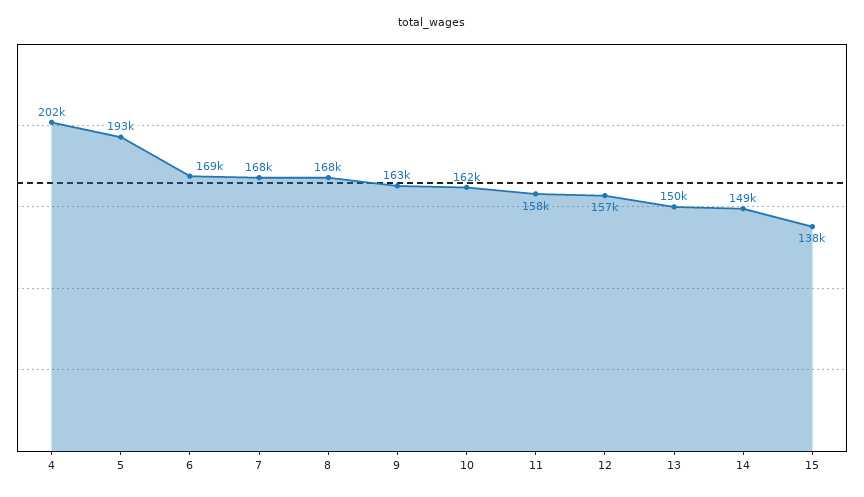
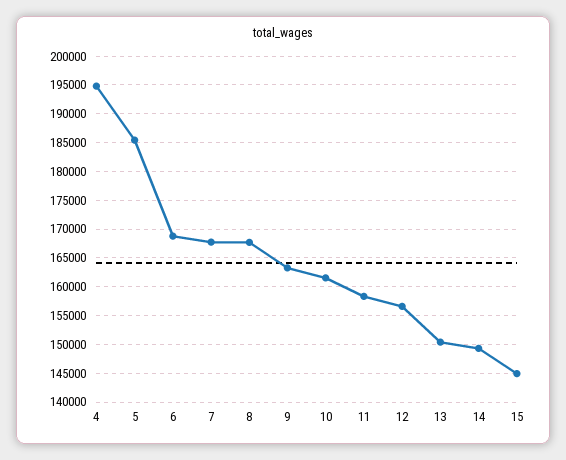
  {
-   "4": 202000,
+   "4": 195000,
-   "5": 193000,
+   "5": 185000,
    "6": 169000,
    "7": 168000,
    "8": 168000,
    "9": 163000,
    "10": 162000,
    "11": 158000,
    "12": 157000,
    "13": 150000,
    "14": 149000,
-   "15": 138000
+   "15": 145000
  }

